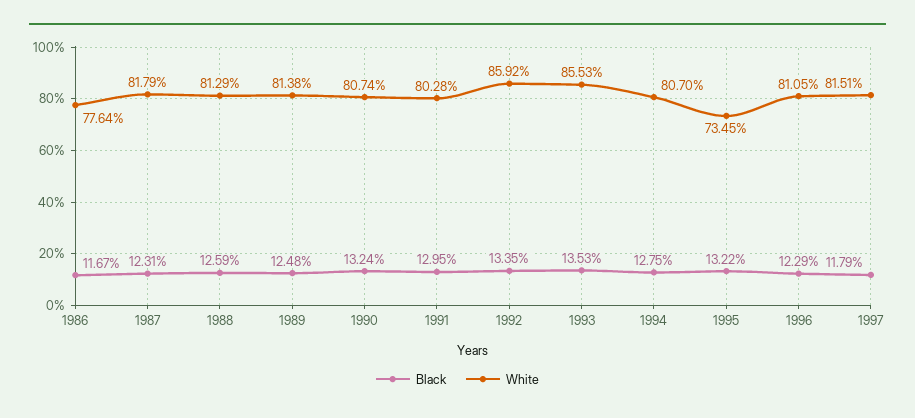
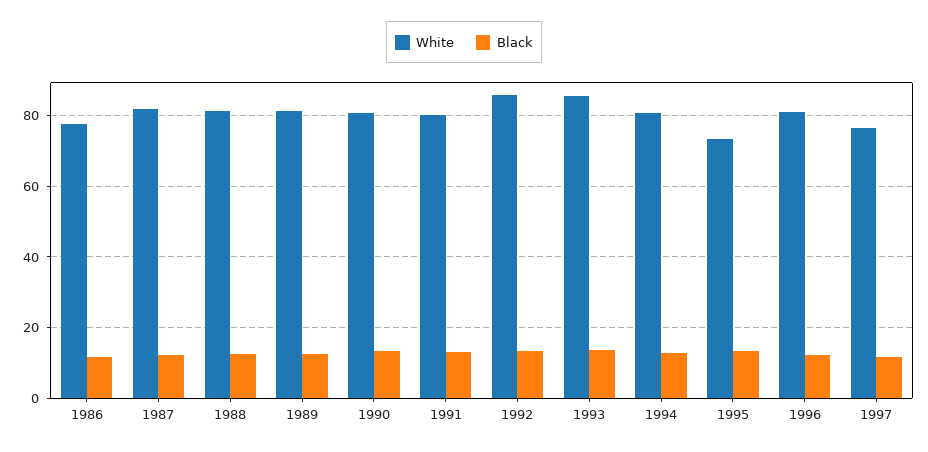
  {
    "Black": {
      "1986": 11.67,
      "1987": 12.31,
      "1988": 12.59,
      "1989": 12.48,
      "1990": 13.24,
      "1991": 12.95,
      "1992": 13.35,
      "1993": 13.53,
      "1994": 12.75,
      "1995": 13.22,
      "1996": 12.29,
      "1997": 11.79
    },
    "White": {
      "1986": 77.64,
      "1987": 81.79,
      "1988": 81.29,
      "1989": 81.38,
      "1990": 80.74,
      "1991": 80.28,
      "1992": 85.92,
      "1993": 85.53,
      "1994": 80.7,
      "1995": 73.45,
      "1996": 81.05,
-     "1997": 81.51
+     "1997": 76
    }
  }

